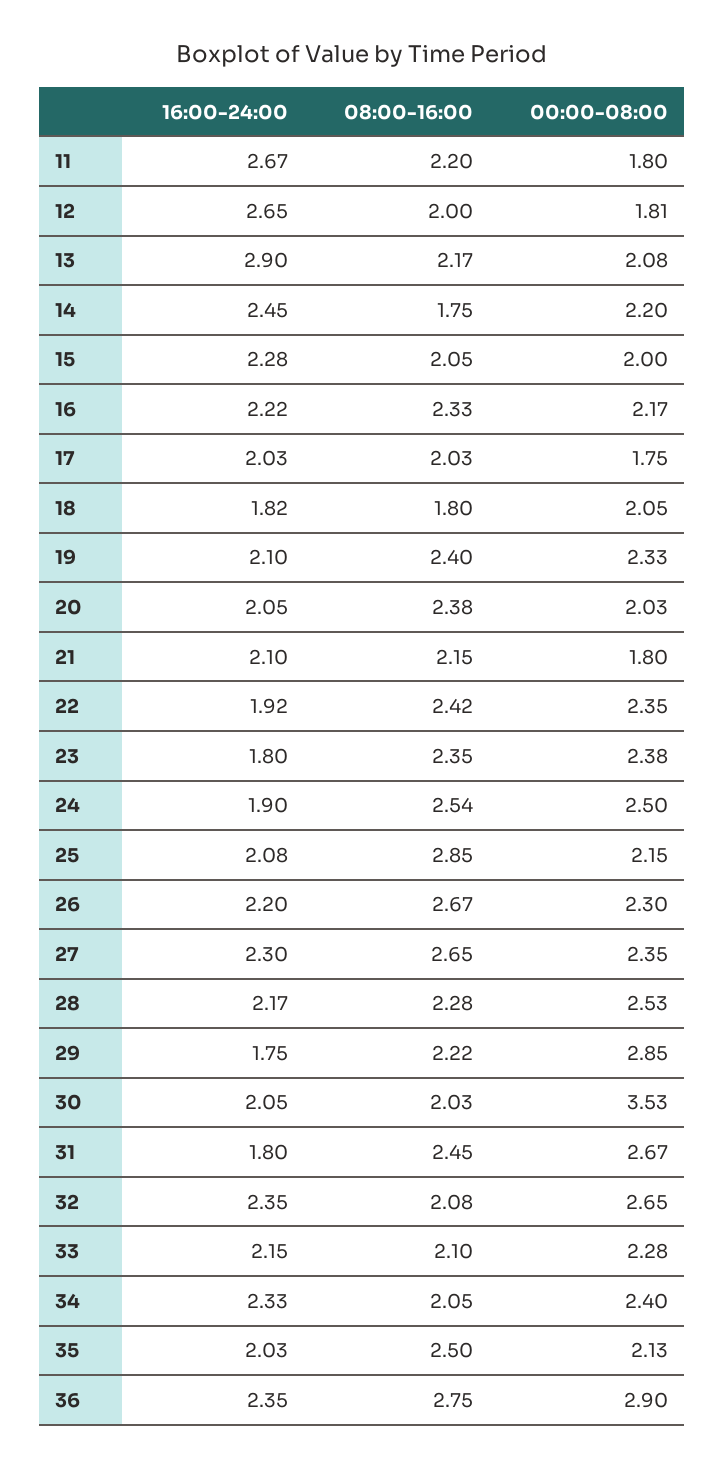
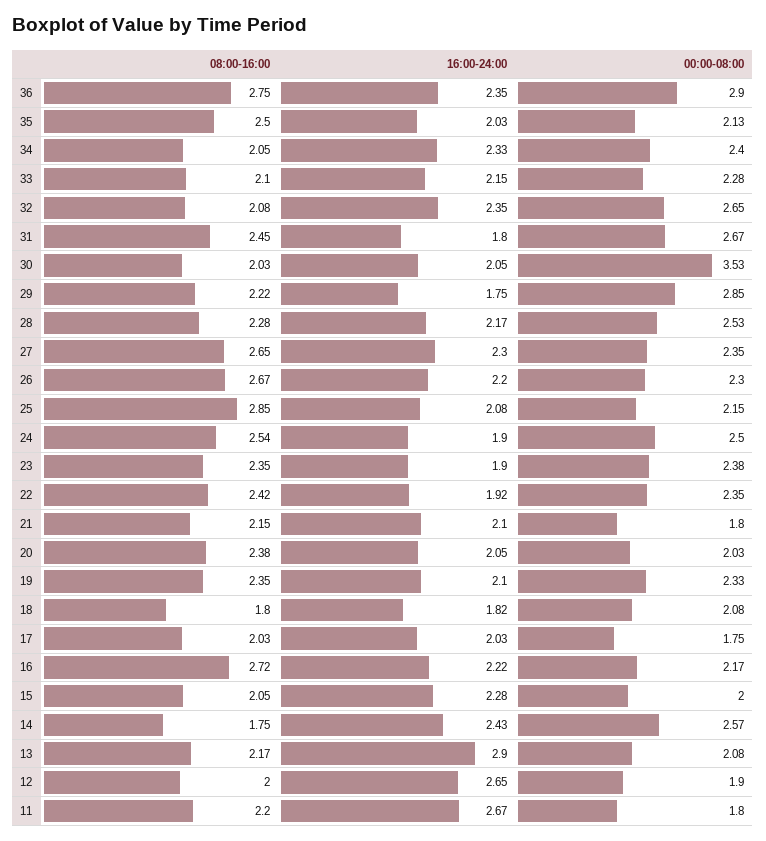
  {
    "16:00-24:00": {
      "11": 2.67,
      "12": 2.65,
      "13": 2.9,
-     "14": 2.45,
+     "14": 2.43,
      "15": 2.28,
      "16": 2.22,
      "17": 2.03,
      "18": 1.82,
      "19": 2.1,
      "20": 2.05,
      "21": 2.1,
      "22": 1.92,
-     "23": 1.8,
+     "23": 1.9,
      "24": 1.9,
      "25": 2.08,
      "26": 2.2,
      "27": 2.3,
      "28": 2.17,
      "29": 1.75,
      "30": 2.05,
      "31": 1.8,
      "32": 2.35,
      "33": 2.15,
      "34": 2.33,
      "35": 2.03,
      "36": 2.35
    },
    "08:00-16:00": {
      "11": 2.2,
      "12": 2,
      "13": 2.17,
      "14": 1.75,
      "15": 2.05,
-     "16": 2.33,
+     "16": 2.72,
      "17": 2.03,
      "18": 1.8,
-     "19": 2.4,
+     "19": 2.35,
      "20": 2.38,
      "21": 2.15,
      "22": 2.42,
      "23": 2.35,
      "24": 2.54,
      "25": 2.85,
      "26": 2.67,
      "27": 2.65,
      "28": 2.28,
      "29": 2.22,
      "30": 2.03,
      "31": 2.45,
      "32": 2.08,
      "33": 2.1,
      "34": 2.05,
      "35": 2.5,
      "36": 2.75
    },
    "00:00-08:00": {
      "11": 1.8,
-     "12": 1.81,
+     "12": 1.9,
      "13": 2.08,
-     "14": 2.2,
+     "14": 2.57,
      "15": 2,
      "16": 2.17,
      "17": 1.75,
-     "18": 2.05,
+     "18": 2.08,
      "19": 2.33,
      "20": 2.03,
      "21": 1.8,
      "22": 2.35,
      "23": 2.38,
      "24": 2.5,
      "25": 2.15,
      "26": 2.3,
      "27": 2.35,
      "28": 2.53,
      "29": 2.85,
      "30": 3.53,
      "31": 2.67,
      "32": 2.65,
      "33": 2.28,
      "34": 2.4,
      "35": 2.13,
      "36": 2.9
    }
  }

